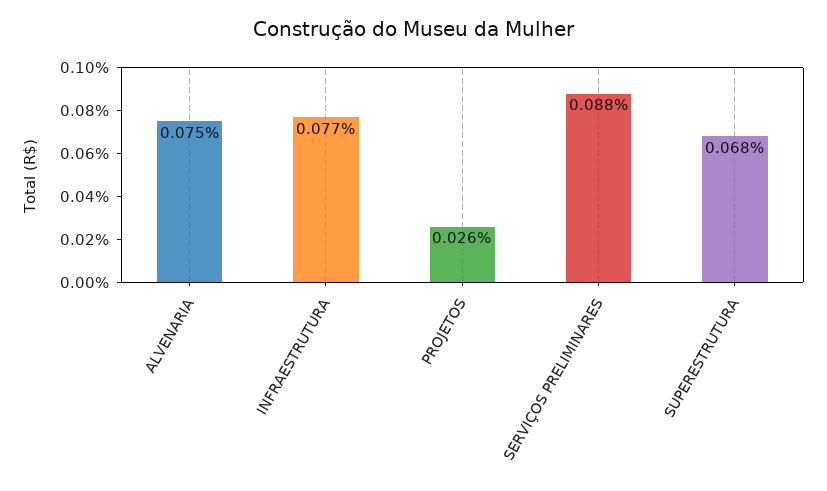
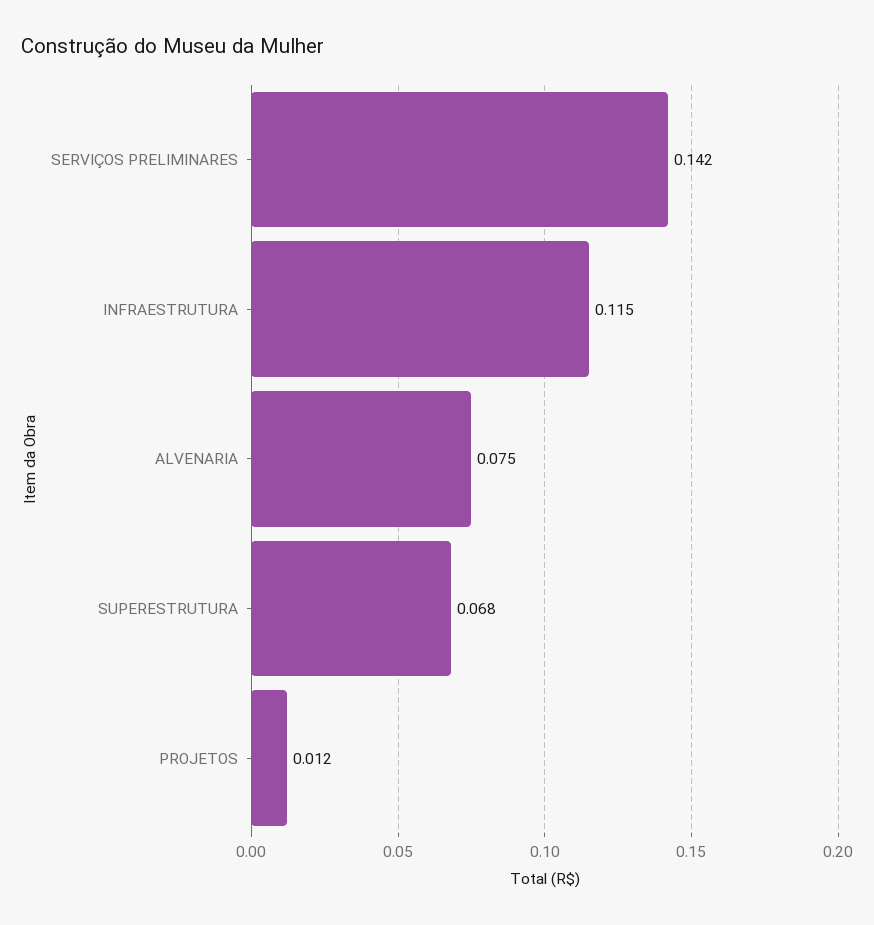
  {
    "ALVENARIA": 0.075,
-   "INFRAESTRUTURA": 0.077,
+   "INFRAESTRUTURA": 0.115,
-   "PROJETOS": 0.026,
+   "PROJETOS": 0.012,
-   "SERVIÇOS PRELIMINARES": 0.088,
+   "SERVIÇOS PRELIMINARES": 0.142,
    "SUPERESTRUTURA": 0.068
  }

